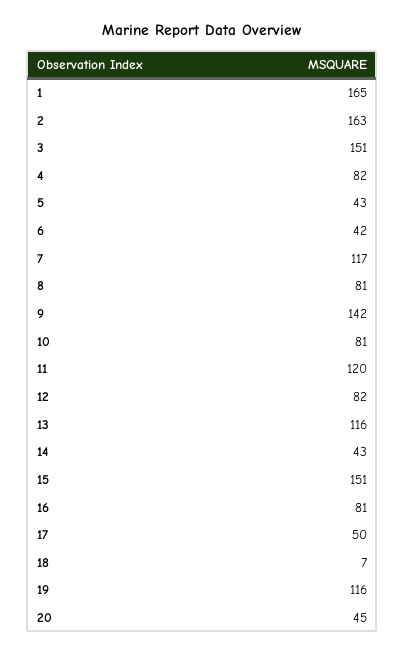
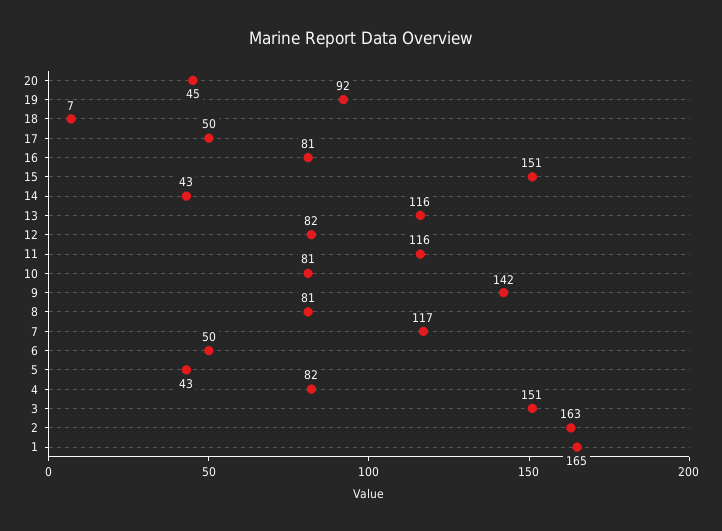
  {
    "1": 165,
    "2": 163,
    "3": 151,
    "4": 82,
    "5": 43,
-   "6": 42,
+   "6": 50,
    "7": 117,
    "8": 81,
    "9": 142,
    "10": 81,
-   "11": 120,
+   "11": 116,
    "12": 82,
    "13": 116,
    "14": 43,
    "15": 151,
    "16": 81,
    "17": 50,
    "18": 7,
-   "19": 116,
+   "19": 92,
    "20": 45
  }

